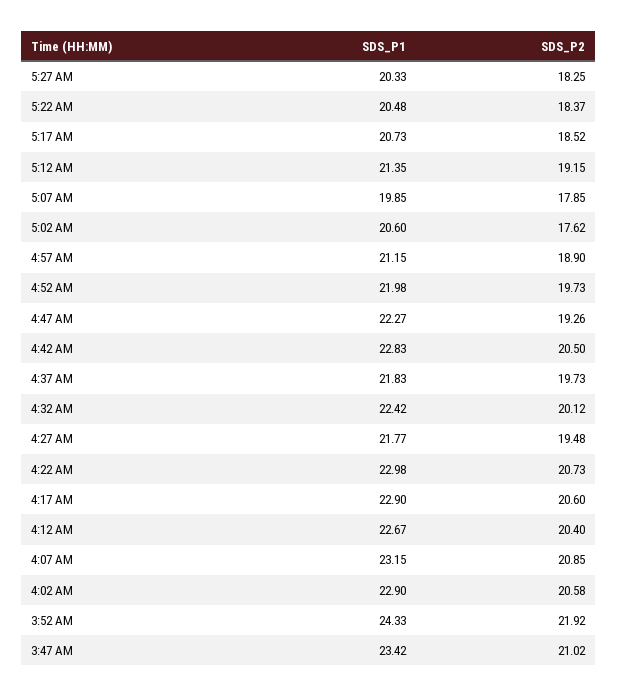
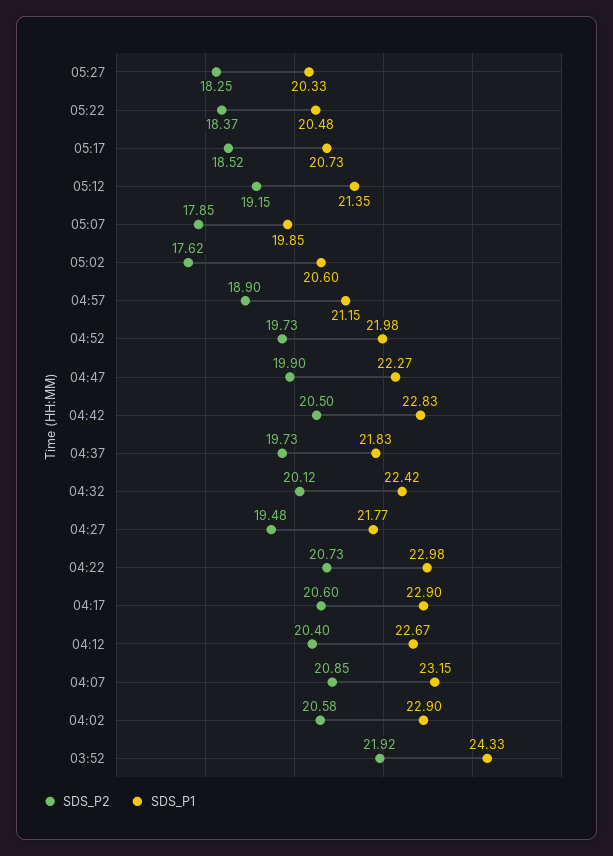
  {
    "SDS_P1": {
      "5:27 AM": 20.33,
      "5:22 AM": 20.48,
      "5:17 AM": 20.73,
      "5:12 AM": 21.35,
      "5:07 AM": 19.85,
      "5:02 AM": 20.6,
      "4:57 AM": 21.15,
      "4:52 AM": 21.98,
      "4:47 AM": 22.27,
      "4:42 AM": 22.83,
      "4:37 AM": 21.83,
      "4:32 AM": 22.42,
      "4:27 AM": 21.77,
      "4:22 AM": 22.98,
      "4:17 AM": 22.9,
      "4:12 AM": 22.67,
      "4:07 AM": 23.15,
      "4:02 AM": 22.9,
-     "3:52 AM": 24.33,
+     "3:52 AM": 24.33
-     "3:47 AM": 23.42
    },
    "SDS_P2": {
      "5:27 AM": 18.25,
      "5:22 AM": 18.37,
      "5:17 AM": 18.52,
      "5:12 AM": 19.15,
      "5:07 AM": 17.85,
      "5:02 AM": 17.62,
      "4:57 AM": 18.9,
      "4:52 AM": 19.73,
-     "4:47 AM": 19.26,
+     "4:47 AM": 19.9,
      "4:42 AM": 20.5,
      "4:37 AM": 19.73,
      "4:32 AM": 20.12,
      "4:27 AM": 19.48,
      "4:22 AM": 20.73,
      "4:17 AM": 20.6,
      "4:12 AM": 20.4,
      "4:07 AM": 20.85,
      "4:02 AM": 20.58,
-     "3:52 AM": 21.92,
+     "3:52 AM": 21.92
-     "3:47 AM": 21.02
    }
  }

